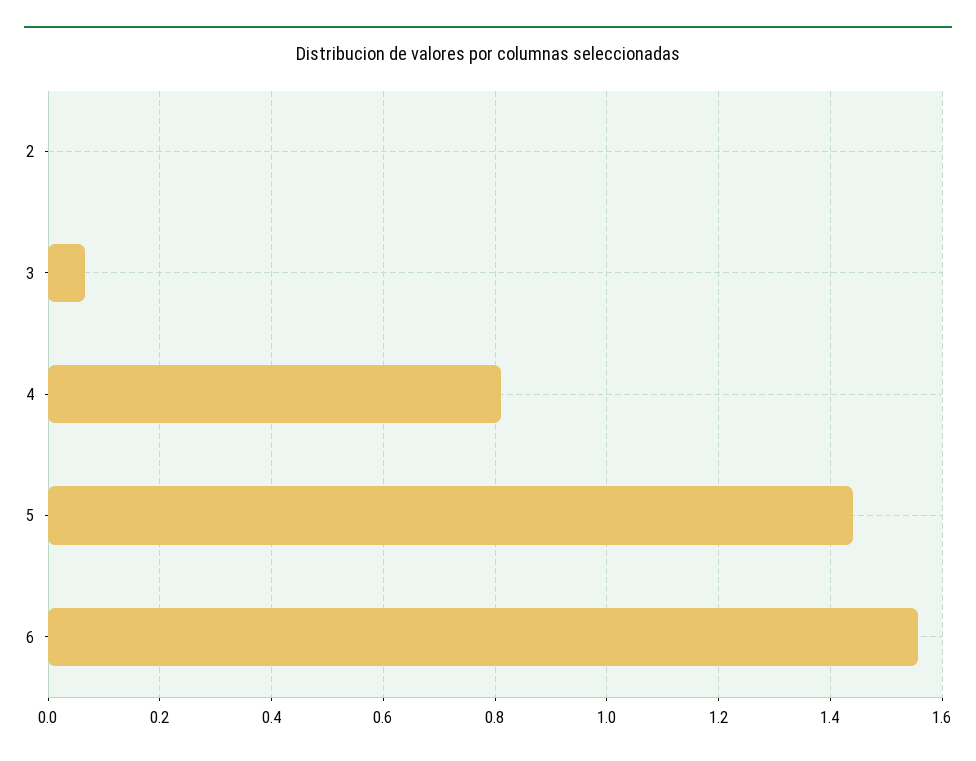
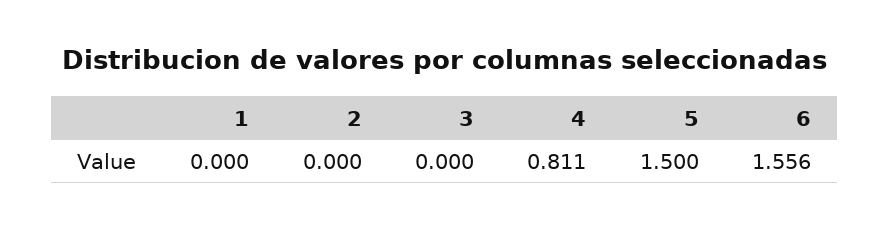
  {
    "2": 0,
-   "3": 0.06,
+   "3": 0,
    "4": 0.811,
-   "5": 1.44,
+   "5": 1.5,
-   "6": 1.556
+   "6": 1.556,
+   "1": 0
  }

